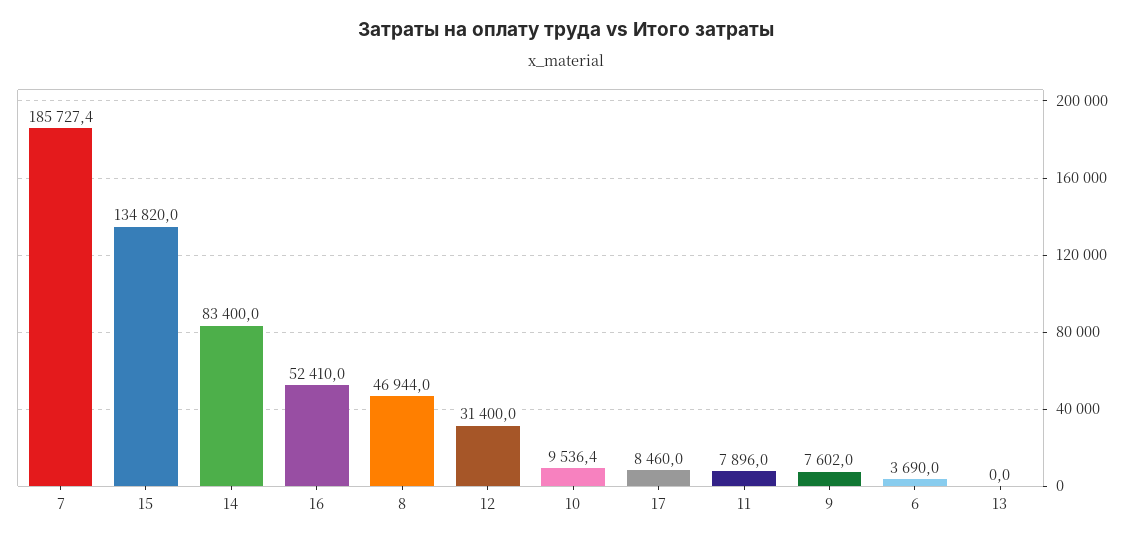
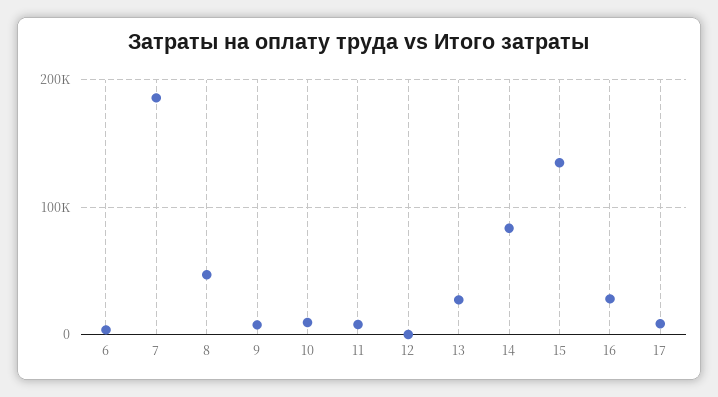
  {
    "7": 185727.4,
    "15": 134820,
    "14": 83400,
-   "16": 52410,
+   "16": 30000,
    "8": 46944,
-   "12": 31400,
+   "12": 0,
    "10": 9536.4,
    "17": 8460,
    "11": 7896,
    "9": 7602,
    "6": 3690,
-   "13": 0
+   "13": 30000
  }

